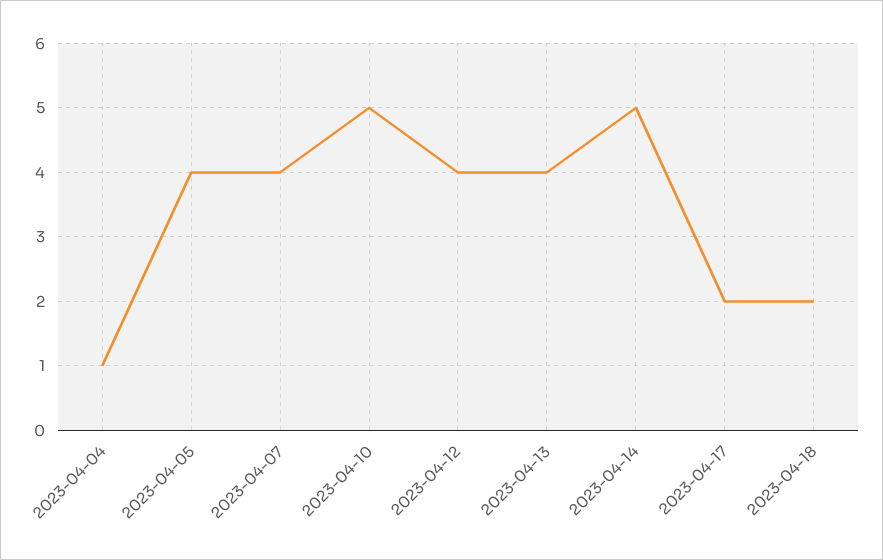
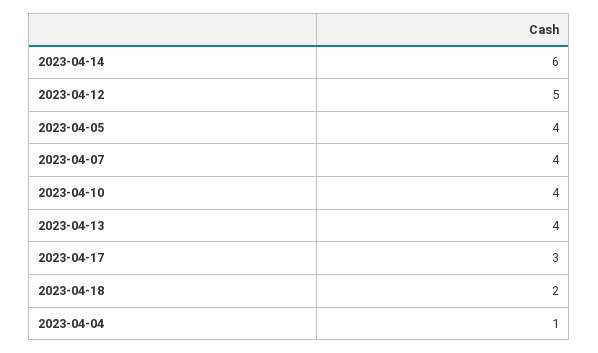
  {
    "2023-04-04": 1,
    "2023-04-05": 4,
    "2023-04-07": 4,
-   "2023-04-10": 5,
+   "2023-04-10": 4,
-   "2023-04-12": 4,
+   "2023-04-12": 5,
    "2023-04-13": 4,
-   "2023-04-14": 5,
+   "2023-04-14": 6,
-   "2023-04-17": 2,
+   "2023-04-17": 3,
    "2023-04-18": 2
  }

